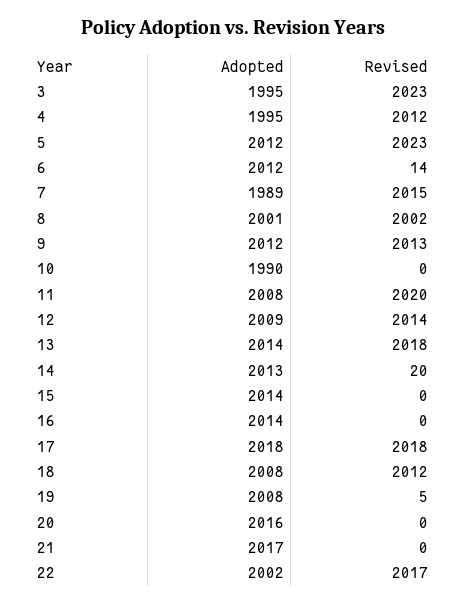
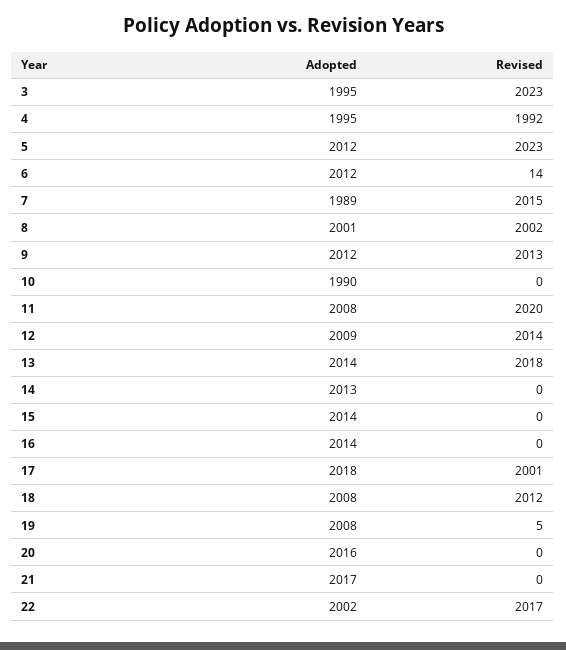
  {
    "Adopted": {
      "3": 1995,
      "4": 1995,
      "5": 2012,
      "6": 2012,
      "7": 1989,
      "8": 2001,
      "9": 2012,
      "10": 1990,
      "11": 2008,
      "12": 2009,
      "13": 2014,
      "14": 2013,
      "15": 2014,
      "16": 2014,
      "17": 2018,
      "18": 2008,
      "19": 2008,
      "20": 2016,
      "21": 2017,
      "22": 2002
    },
    "Revised": {
      "3": 2023,
-     "4": 2012,
+     "4": 1992,
      "5": 2023,
      "6": 14,
      "7": 2015,
      "8": 2002,
      "9": 2013,
      "10": 0,
      "11": 2020,
      "12": 2014,
      "13": 2018,
-     "14": 20,
+     "14": 0,
      "15": 0,
      "16": 0,
-     "17": 2018,
+     "17": 2001,
      "18": 2012,
      "19": 5,
      "20": 0,
      "21": 0,
      "22": 2017
    }
  }

